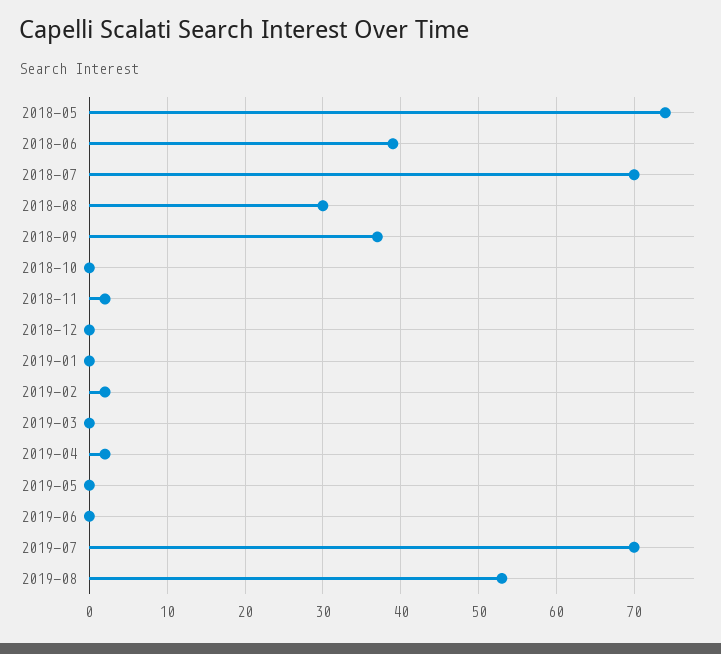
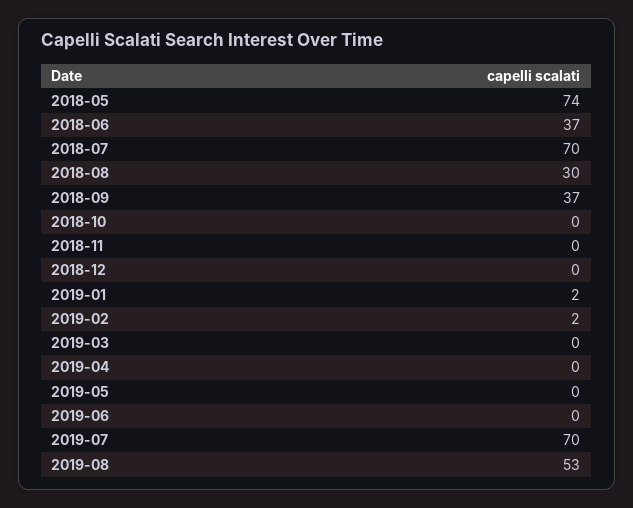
  {
    "2018-05": 74,
-   "2018-06": 39,
+   "2018-06": 37,
    "2018-07": 70,
    "2018-08": 30,
    "2018-09": 37,
    "2018-10": 0,
-   "2018-11": 2,
+   "2018-11": 0,
    "2018-12": 0,
-   "2019-01": 0,
+   "2019-01": 2,
    "2019-02": 2,
    "2019-03": 0,
-   "2019-04": 2,
+   "2019-04": 0,
    "2019-05": 0,
    "2019-06": 0,
    "2019-07": 70,
    "2019-08": 53
  }

